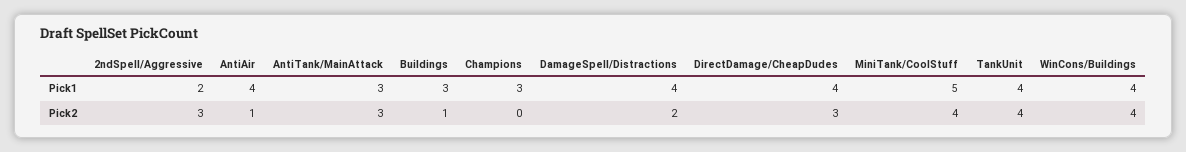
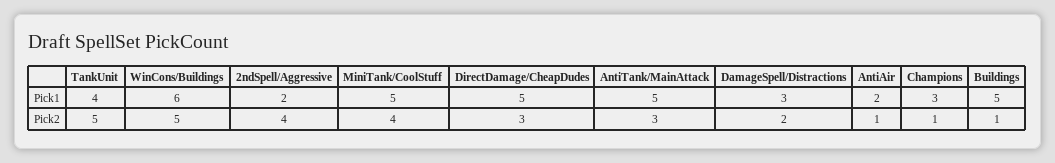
  {
    "2ndSpell/Aggressive": {
      "Pick1": 2,
-     "Pick2": 3
+     "Pick2": 4
    },
    "AntiAir": {
-     "Pick1": 4,
+     "Pick1": 2,
      "Pick2": 1
    },
    "AntiTank/MainAttack": {
-     "Pick1": 3,
+     "Pick1": 5,
      "Pick2": 3
    },
    "Buildings": {
-     "Pick1": 3,
+     "Pick1": 5,
      "Pick2": 1
    },
    "Champions": {
      "Pick1": 3,
-     "Pick2": 0
+     "Pick2": 1
    },
    "DamageSpell/Distractions": {
-     "Pick1": 4,
+     "Pick1": 3,
      "Pick2": 2
    },
    "DirectDamage/CheapDudes": {
-     "Pick1": 4,
+     "Pick1": 5,
      "Pick2": 3
    },
    "MiniTank/CoolStuff": {
      "Pick1": 5,
      "Pick2": 4
    },
    "TankUnit": {
      "Pick1": 4,
-     "Pick2": 4
+     "Pick2": 5
    },
    "WinCons/Buildings": {
-     "Pick1": 4,
+     "Pick1": 6,
-     "Pick2": 4
+     "Pick2": 5
    }
  }

